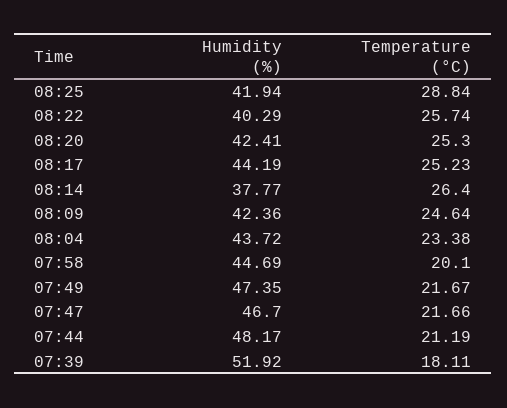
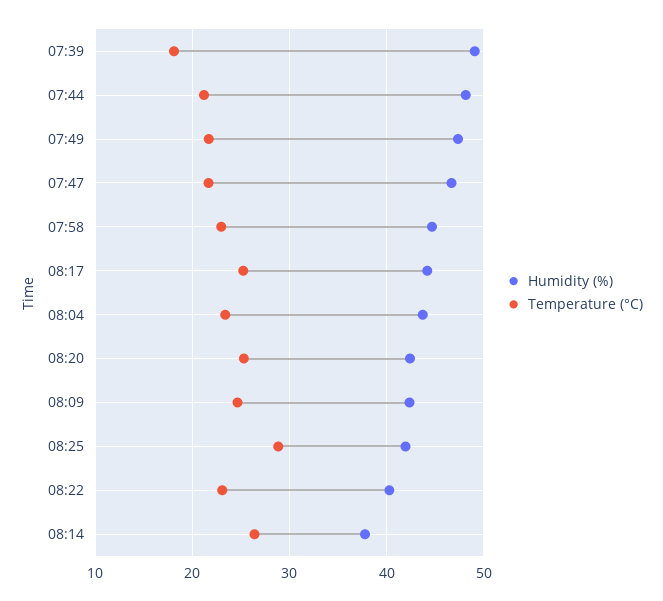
  {
    "Humidity (%)": {
      "08:25": 41.94,
      "08:22": 40.29,
      "08:20": 42.41,
      "08:17": 44.19,
      "08:14": 37.77,
      "08:09": 42.36,
      "08:04": 43.72,
      "07:58": 44.69,
      "07:49": 47.35,
      "07:47": 46.7,
      "07:44": 48.17,
-     "07:39": 51.92
+     "07:39": 49
    },
    "Temperature (°C)": {
      "08:25": 28.84,
-     "08:22": 25.74,
+     "08:22": 23,
      "08:20": 25.3,
      "08:17": 25.23,
      "08:14": 26.4,
      "08:09": 24.64,
      "08:04": 23.38,
-     "07:58": 20.1,
+     "07:58": 23,
      "07:49": 21.67,
      "07:47": 21.66,
      "07:44": 21.19,
      "07:39": 18.11
    }
  }

